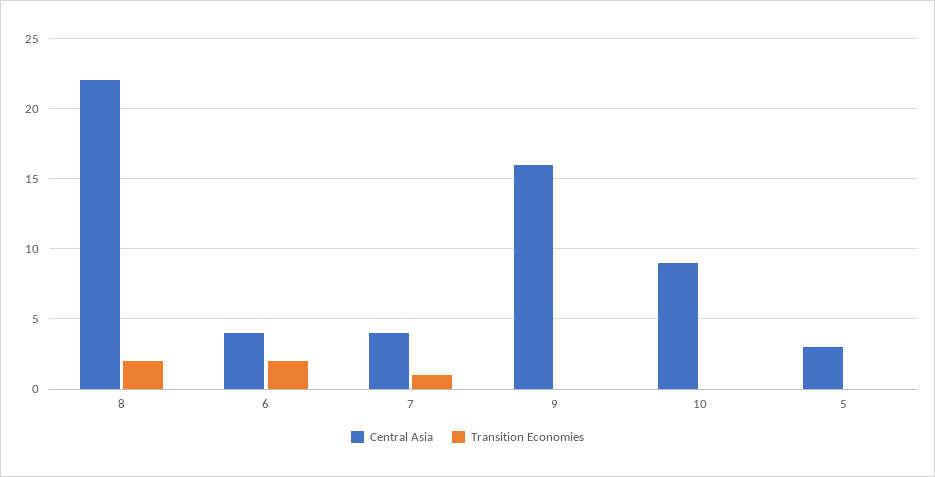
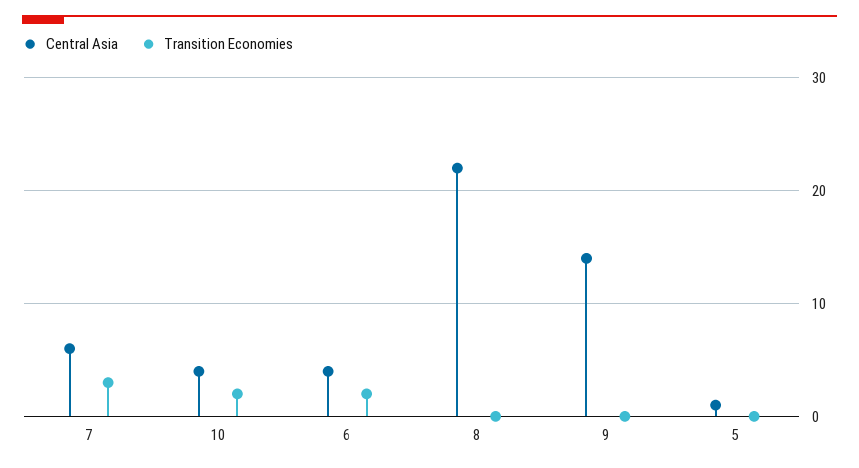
  {
    "Central Asia": {
      "8": 22,
      "6": 4,
-     "7": 4,
+     "7": 6,
-     "9": 16,
+     "9": 14,
-     "10": 9,
+     "10": 4,
-     "5": 3
+     "5": 1
    },
    "Transition Economies": {
-     "8": 2,
+     "8": 0,
      "6": 2,
-     "7": 1,
+     "7": 3,
      "9": 0,
-     "10": 0,
+     "10": 2,
      "5": 0
    }
  }

